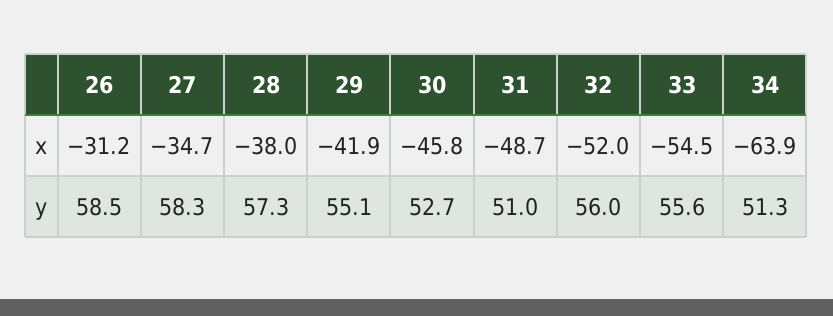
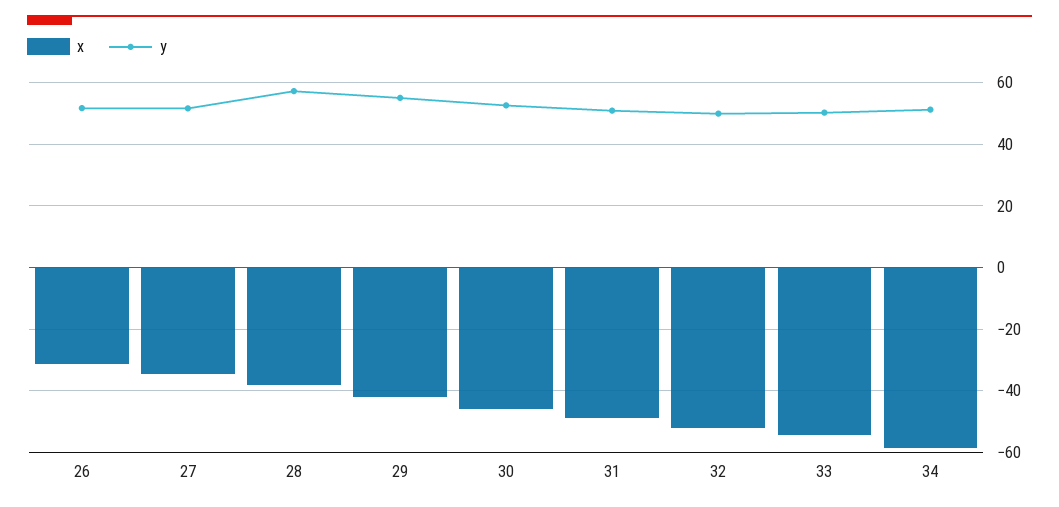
  {
    "x": {
      "26": -31.2,
      "27": -34.7,
      "28": -38,
      "29": -41.9,
      "30": -45.8,
      "31": -48.7,
      "32": -52,
      "33": -54.5,
-     "34": -63.9
+     "34": -58
    },
    "y": {
-     "26": 58.5,
+     "26": 52,
-     "27": 58.3,
+     "27": 52,
      "28": 57.3,
      "29": 55.1,
      "30": 52.7,
      "31": 51,
-     "32": 56,
+     "32": 50,
-     "33": 55.6,
+     "33": 50,
      "34": 51.3
    }
  }

